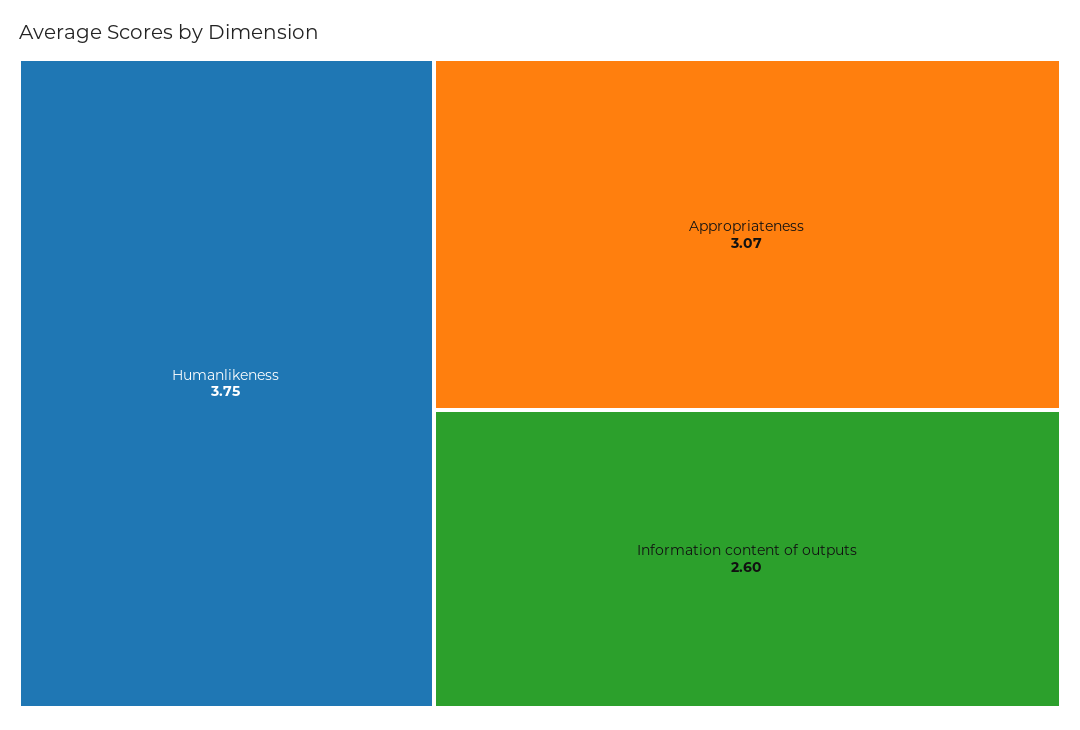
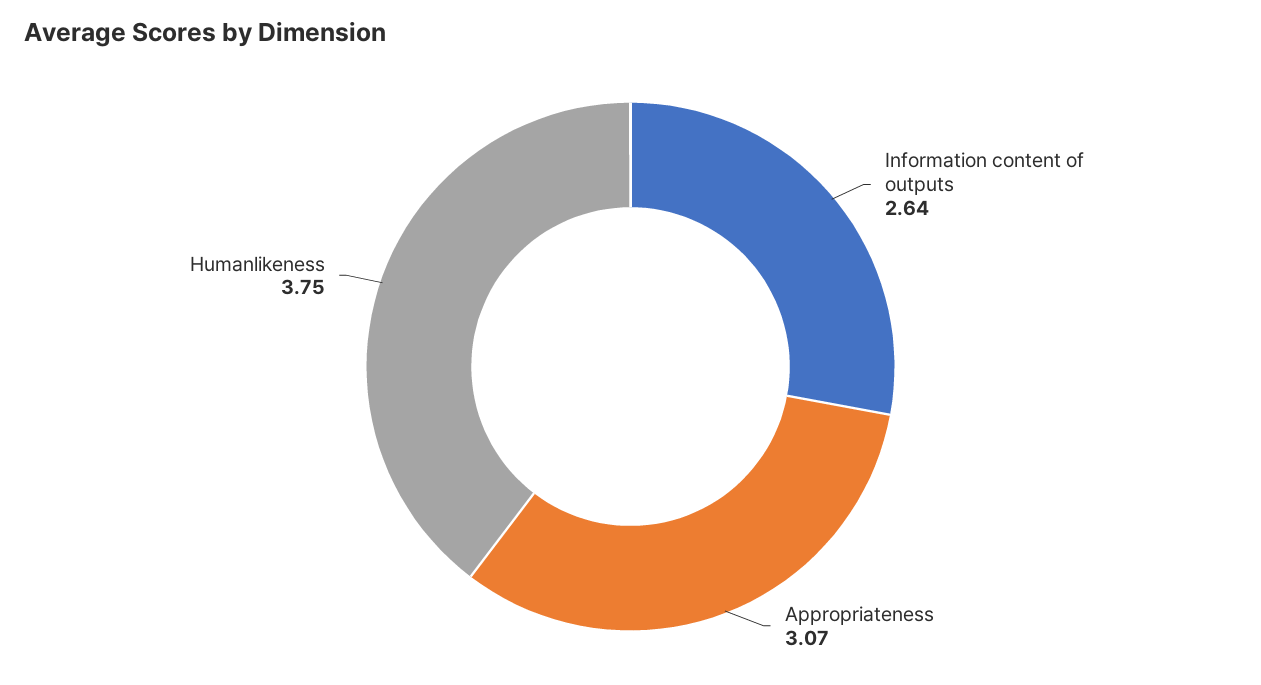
  {
    "Humanlikeness": 3.75,
    "Appropriateness": 3.07,
-   "Information content of outputs": 2.6
+   "Information content of outputs": 2.64
  }

